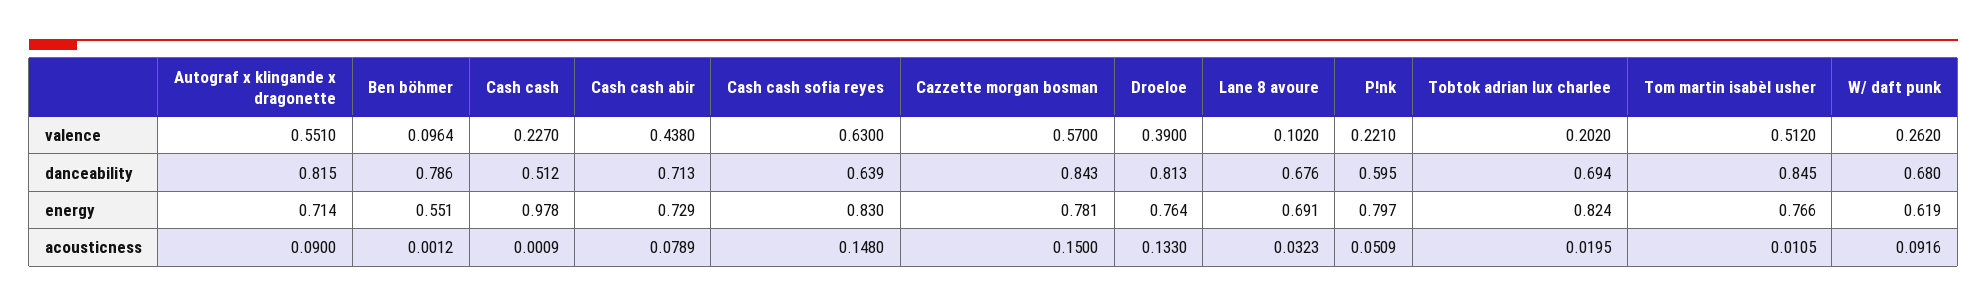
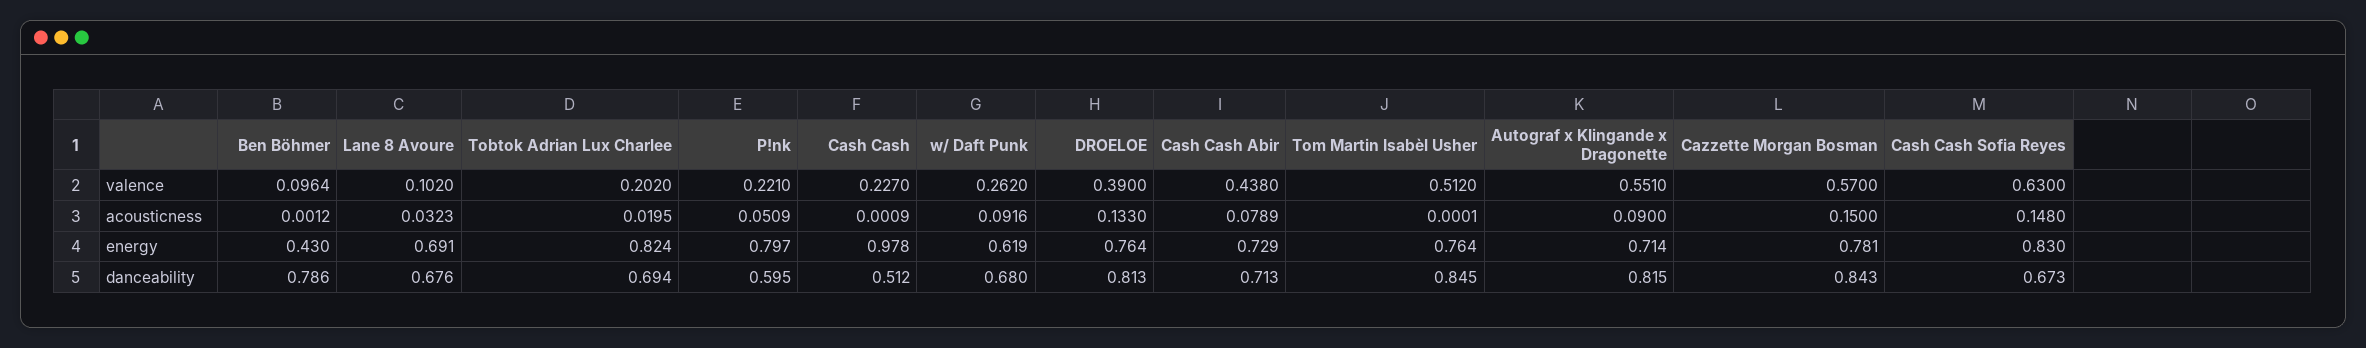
  {
    "Autograf x klingande x dragonette": {
      "valence": 0.551,
      "danceability": 0.815,
      "energy": 0.714,
      "acousticness": 0.09
    },
    "Ben böhmer": {
      "valence": 0.0964,
      "danceability": 0.786,
-     "energy": 0.551,
+     "energy": 0.43,
      "acousticness": 0.0012
    },
    "Cash cash": {
      "valence": 0.227,
      "danceability": 0.512,
      "energy": 0.978,
      "acousticness": 0.0009
    },
    "Cash cash abir": {
      "valence": 0.438,
      "danceability": 0.713,
      "energy": 0.729,
      "acousticness": 0.0789
    },
    "Cash cash sofia reyes": {
      "valence": 0.63,
-     "danceability": 0.639,
+     "danceability": 0.673,
      "energy": 0.83,
      "acousticness": 0.148
    },
    "Cazzette morgan bosman": {
      "valence": 0.57,
      "danceability": 0.843,
      "energy": 0.781,
      "acousticness": 0.15
    },
    "Droeloe": {
      "valence": 0.39,
      "danceability": 0.813,
      "energy": 0.764,
      "acousticness": 0.133
    },
    "Lane 8 avoure": {
      "valence": 0.102,
      "danceability": 0.676,
      "energy": 0.691,
      "acousticness": 0.0323
    },
    "P!nk": {
      "valence": 0.221,
      "danceability": 0.595,
      "energy": 0.797,
      "acousticness": 0.0509
    },
    "Tobtok adrian lux charlee": {
      "valence": 0.202,
      "danceability": 0.694,
      "energy": 0.824,
      "acousticness": 0.0195
    },
    "Tom martin isabèl usher": {
      "valence": 0.512,
      "danceability": 0.845,
-     "energy": 0.766,
+     "energy": 0.764,
-     "acousticness": 0.0105
+     "acousticness": 0.0001
    },
    "W/ daft punk": {
      "valence": 0.262,
      "danceability": 0.68,
      "energy": 0.619,
      "acousticness": 0.0916
    }
  }

